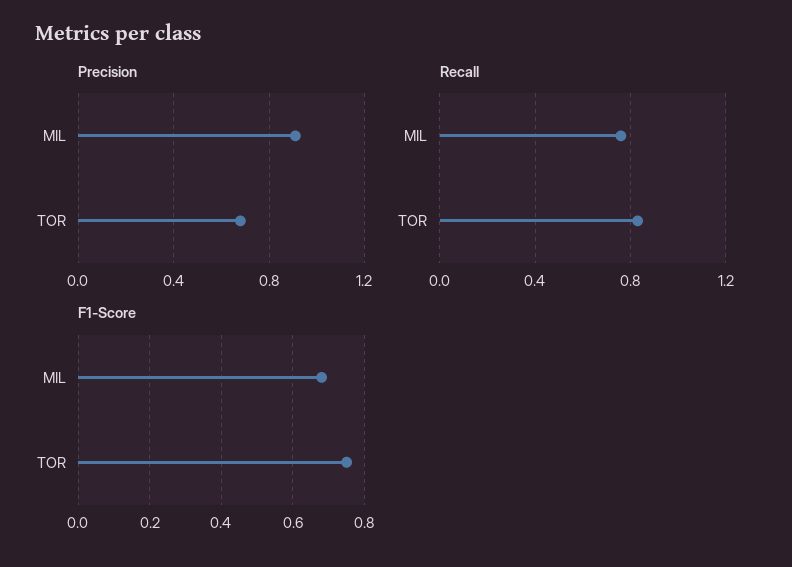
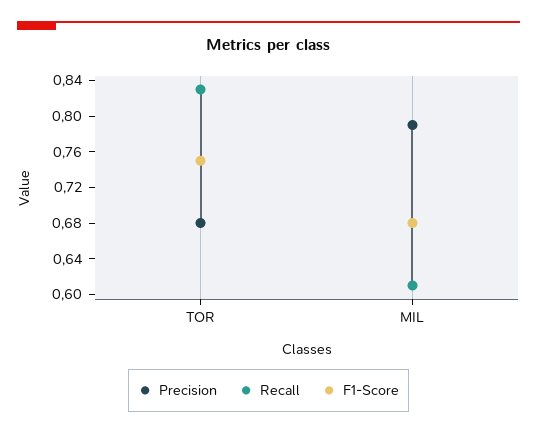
  {
    "Precision": {
-     "MIL": 0.9,
+     "MIL": 0.79,
      "TOR": 0.68
    },
    "Recall": {
-     "MIL": 0.75,
+     "MIL": 0.61,
      "TOR": 0.83
    },
    "F1-Score": {
      "MIL": 0.68,
      "TOR": 0.75
    }
  }

